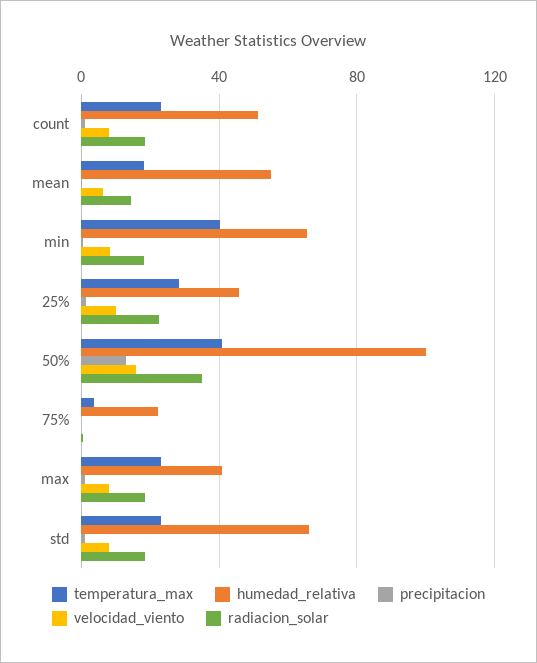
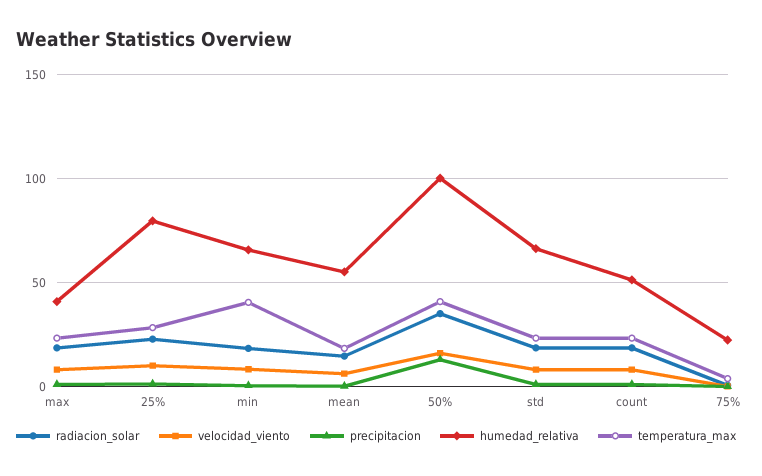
  {
    "temperatura_max": {
      "count": 25,
      "mean": 20,
      "min": 40,
      "25%": 30,
      "50%": 40,
      "75%": 5,
      "max": 25,
      "std": 25
    },
    "humedad_relativa": {
      "count": 50,
      "mean": 55,
      "min": 65,
-     "25%": 45,
+     "25%": 80,
      "50%": 100,
      "75%": 20,
      "max": 40,
      "std": 65
    },
    "precipitacion": {
      "count": 0,
      "mean": 0,
      "min": 0,
      "25%": 0,
      "50%": 15,
      "75%": 0,
      "max": 0,
      "std": 0
    },
    "velocidad_viento": {
      "count": 10,
      "mean": 5,
      "min": 10,
      "25%": 10,
      "50%": 15,
      "75%": 0,
      "max": 10,
      "std": 10
    },
    "radiacion_solar": {
      "count": 20,
      "mean": 15,
      "min": 20,
      "25%": 25,
      "50%": 35,
      "75%": 0,
      "max": 20,
      "std": 20
    }
  }

